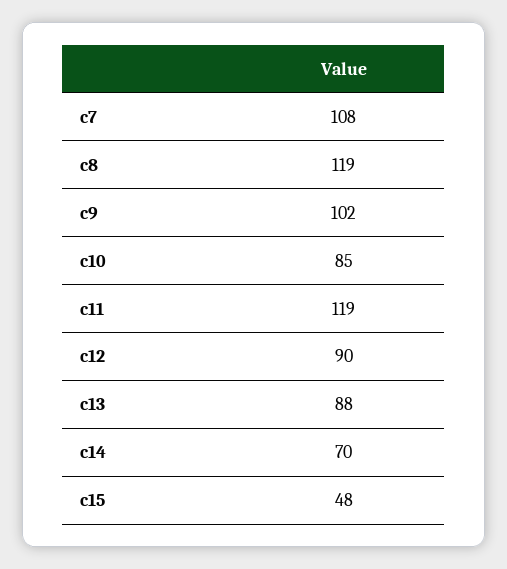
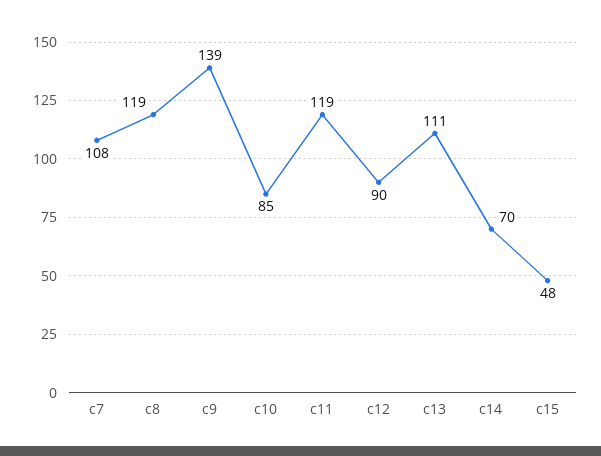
  {
    "c7": 108,
    "c8": 119,
-   "c9": 102,
+   "c9": 139,
    "c10": 85,
    "c11": 119,
    "c12": 90,
-   "c13": 88,
+   "c13": 111,
    "c14": 70,
    "c15": 48
  }

